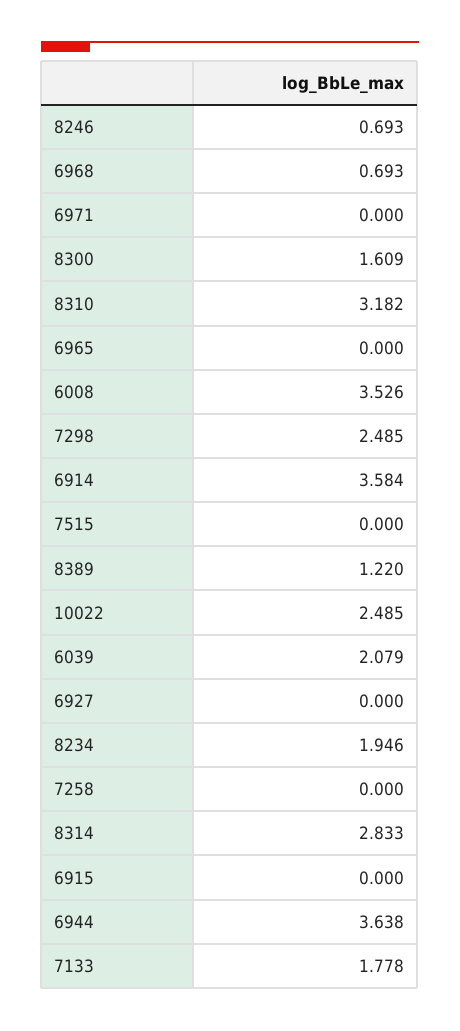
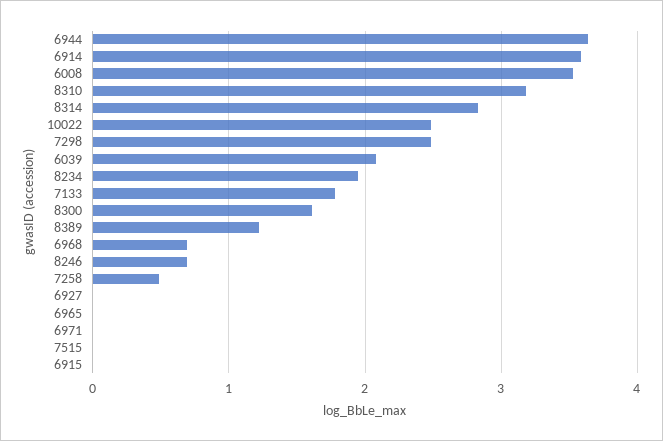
  {
    "8246": 0.693,
    "6968": 0.693,
    "6971": 0,
    "8300": 1.609,
    "8310": 3.182,
    "6965": 0,
    "6008": 3.526,
    "7298": 2.485,
    "6914": 3.584,
    "7515": 0,
    "8389": 1.22,
    "10022": 2.485,
    "6039": 2.079,
    "6927": 0,
    "8234": 1.946,
-   "7258": 0,
+   "7258": 0.5,
    "8314": 2.833,
    "6915": 0,
    "6944": 3.638,
    "7133": 1.778
  }

